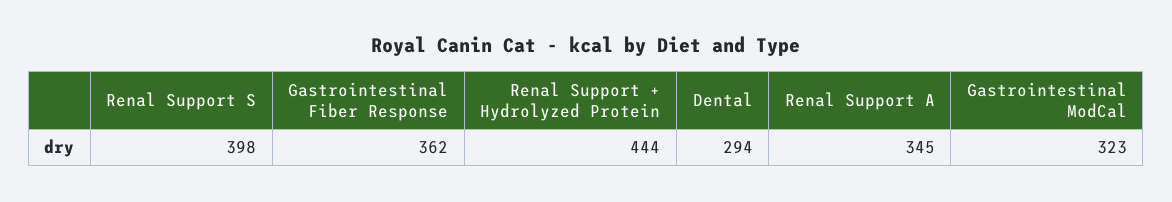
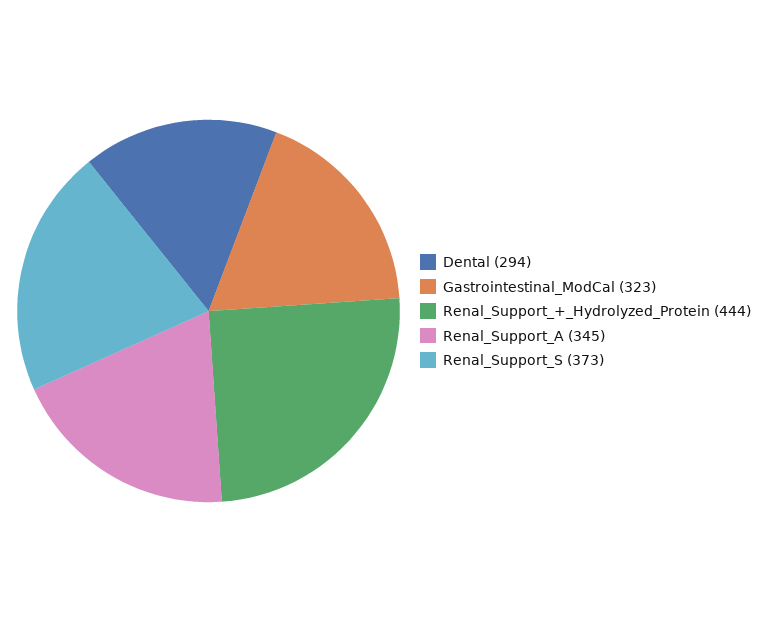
  {
-   "Renal Support S": 398,
+   "Renal Support S": 373,
-   "Gastrointestinal Fiber Response": 362,
    "Renal Support + Hydrolyzed Protein": 444,
    "Dental": 294,
    "Renal Support A": 345,
    "Gastrointestinal ModCal": 323
  }

